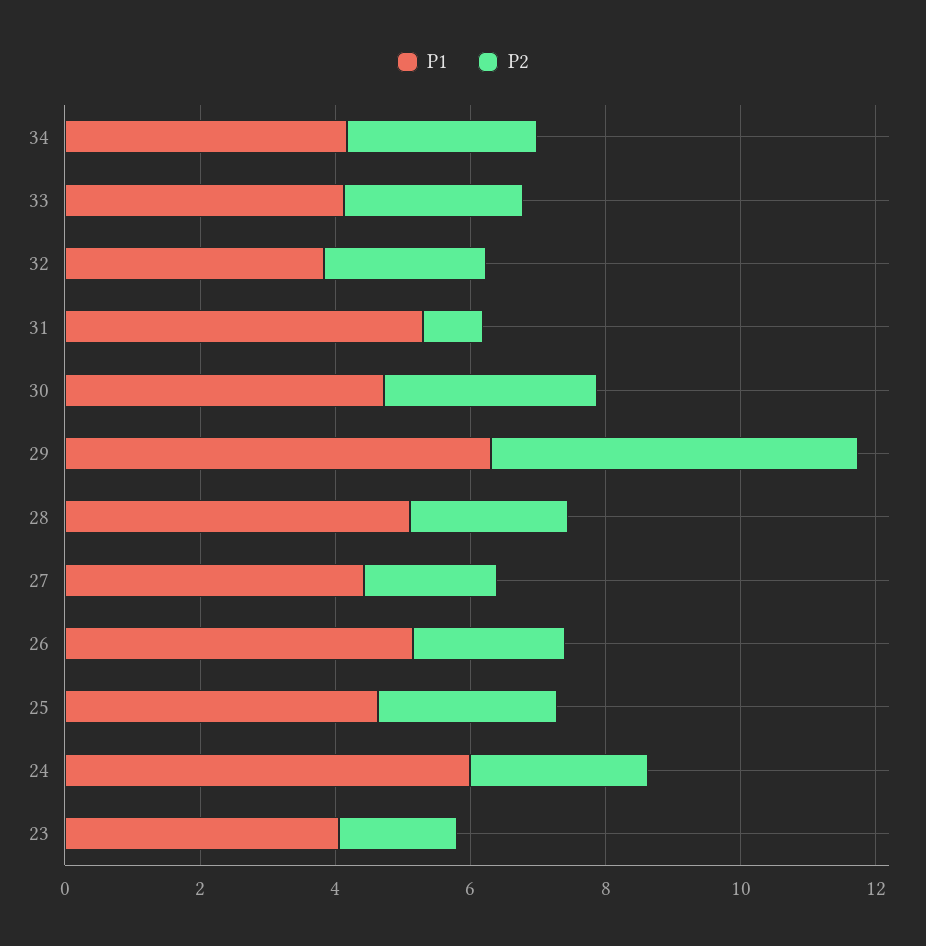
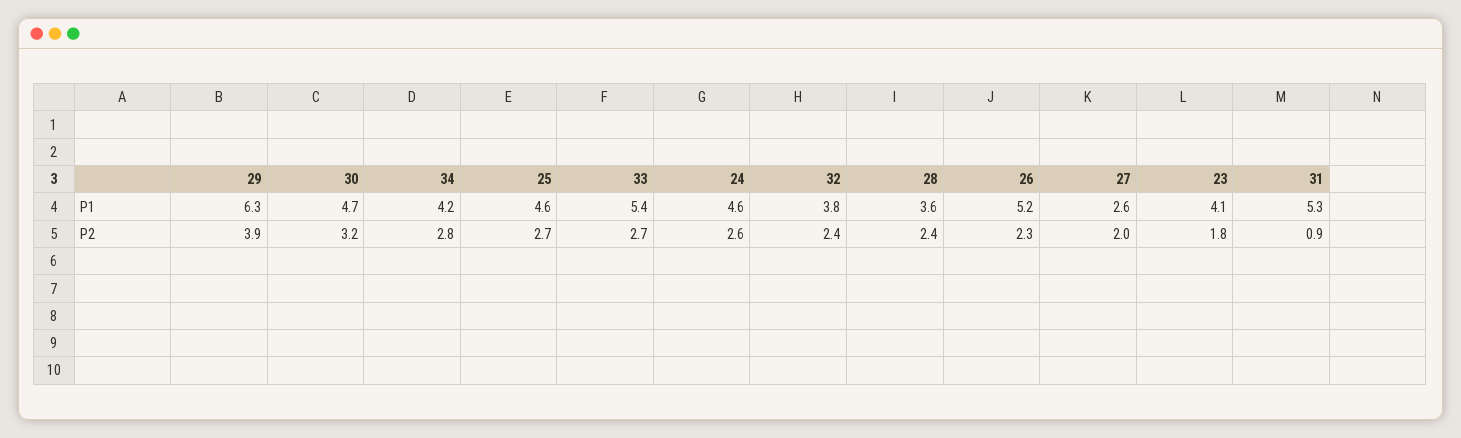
  {
    "P1": {
      "34": 4.2,
-     "33": 4,
+     "33": 5.4,
      "32": 3.8,
      "31": 5.3,
      "30": 4.7,
      "29": 6.3,
-     "28": 5,
+     "28": 3.6,
-     "27": 4.5,
+     "27": 2.6,
      "26": 5.2,
      "25": 4.6,
-     "24": 6,
+     "24": 4.6,
      "23": 4.1
    },
    "P2": {
      "34": 2.8,
      "33": 2.7,
      "32": 2.4,
      "31": 0.9,
      "30": 3.2,
-     "29": 5.5,
+     "29": 3.9,
      "28": 2.4,
      "27": 2,
      "26": 2.3,
      "25": 2.7,
      "24": 2.6,
      "23": 1.8
    }
  }

